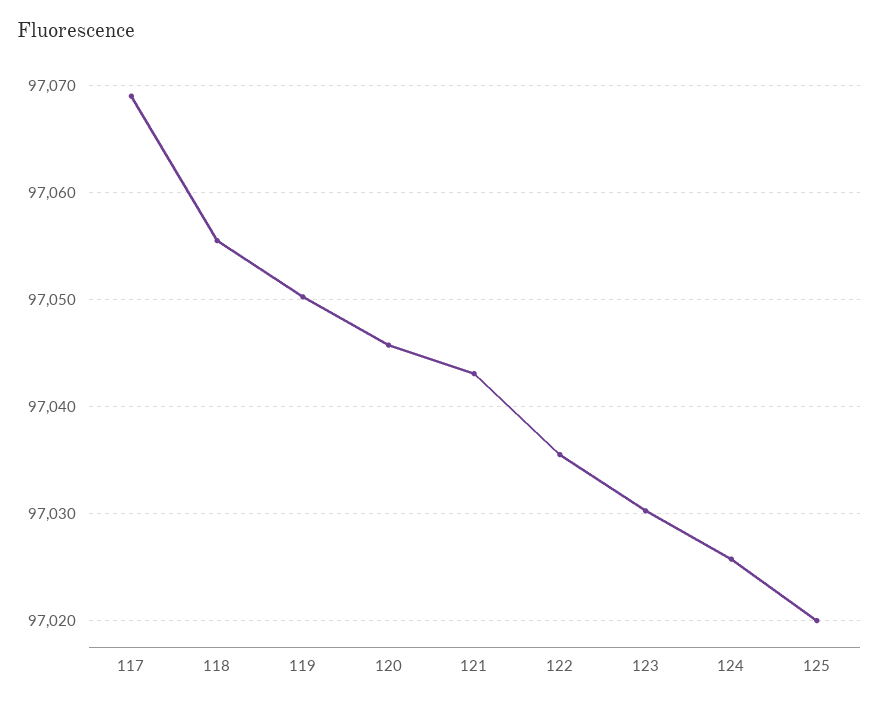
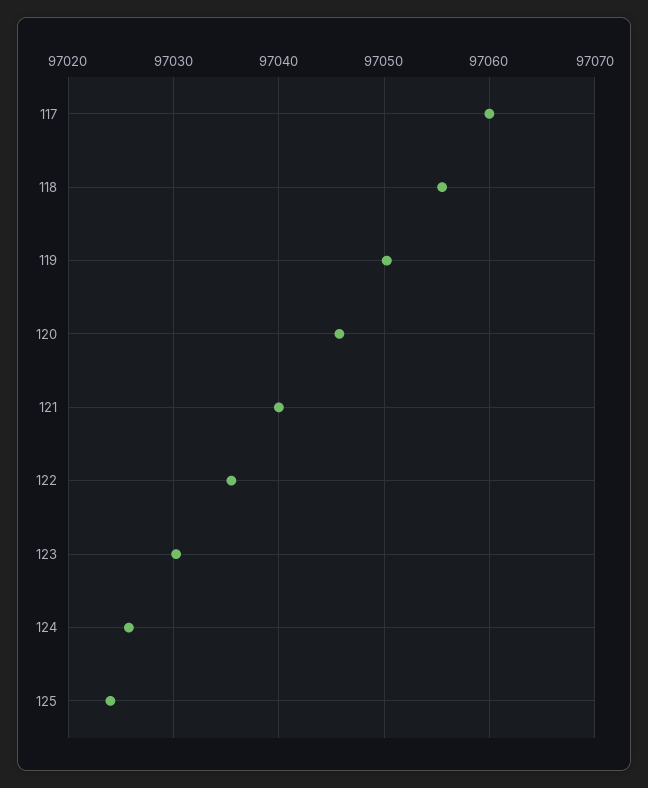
  {
-   "117": 97069,
+   "117": 97060,
    "118": 97056,
    "119": 97050,
    "120": 97046,
-   "121": 97043,
+   "121": 97040,
    "122": 97036,
    "123": 97030,
    "124": 97026,
-   "125": 97020
+   "125": 97024
  }

